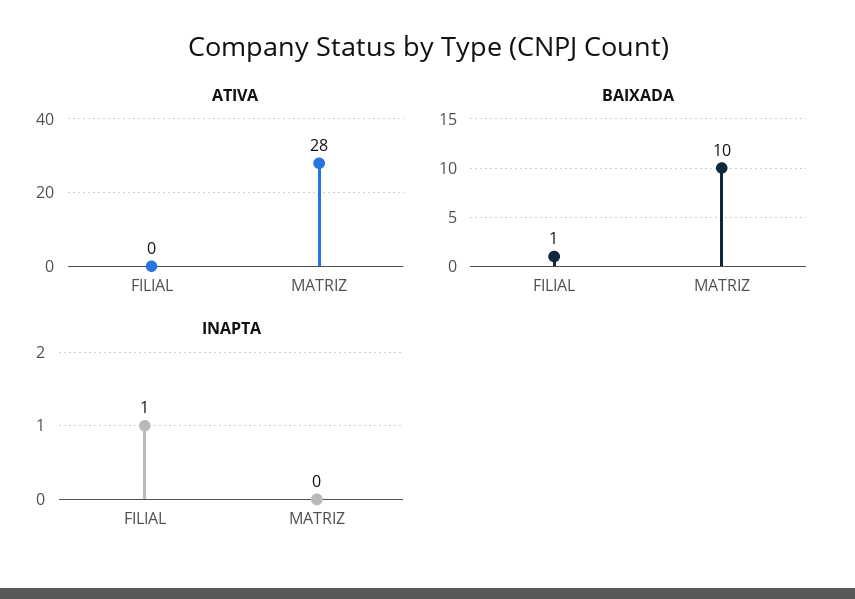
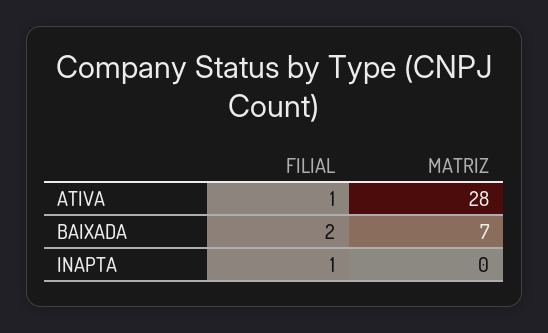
  {
    "ATIVA": {
-     "FILIAL": 0,
+     "FILIAL": 1,
      "MATRIZ": 28
    },
    "BAIXADA": {
-     "FILIAL": 1,
+     "FILIAL": 2,
-     "MATRIZ": 10
+     "MATRIZ": 7
    },
    "INAPTA": {
      "FILIAL": 1,
      "MATRIZ": 0
    }
  }

